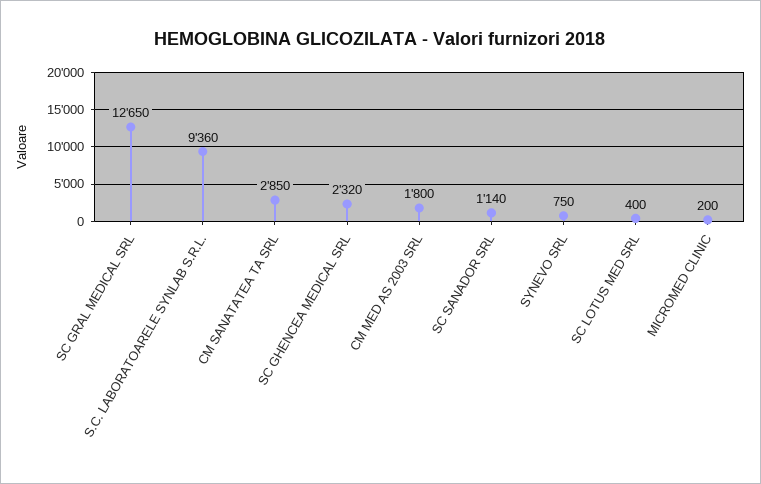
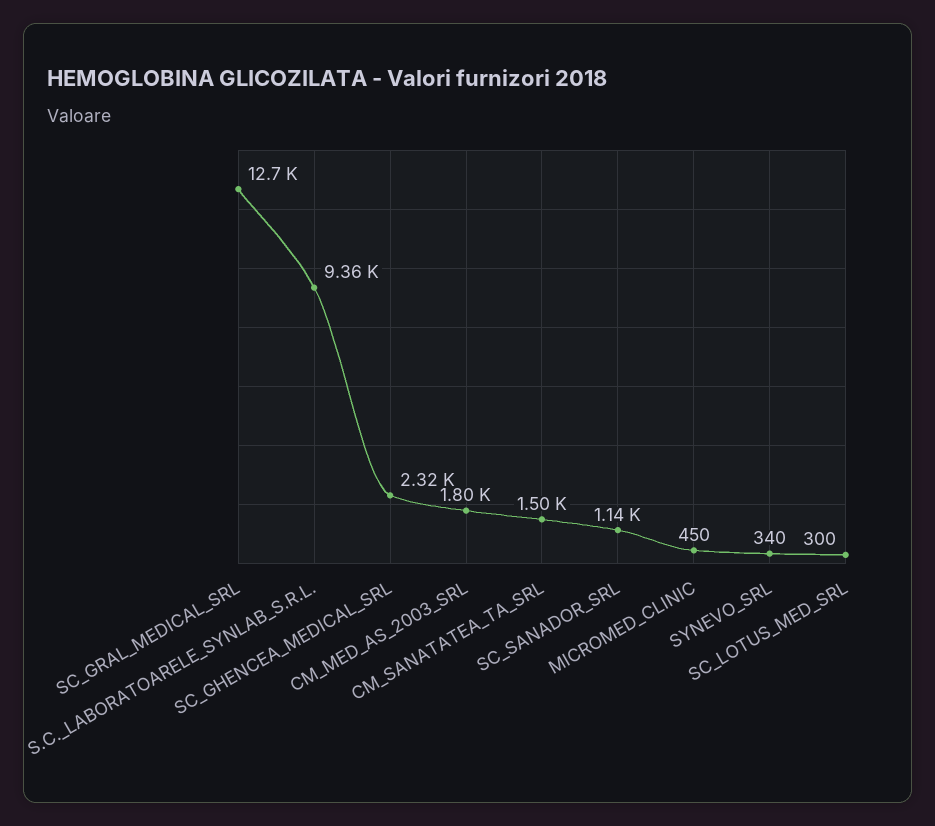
  {
    "SC GRAL MEDICAL SRL": 12650,
    "S.C. LABORATOARELE SYNLAB S.R.L.": 9360,
-   "CM SANATATEA TA SRL": 2850,
+   "CM SANATATEA TA SRL": 1500,
    "SC GHENCEA MEDICAL SRL": 2320,
    "CM MED AS 2003 SRL": 1800,
    "SC SANADOR SRL": 1140,
-   "SYNEVO SRL": 750,
+   "SYNEVO SRL": 340,
-   "SC LOTUS MED SRL": 400,
+   "SC LOTUS MED SRL": 300,
-   "MICROMED CLINIC": 200
+   "MICROMED CLINIC": 450
  }

